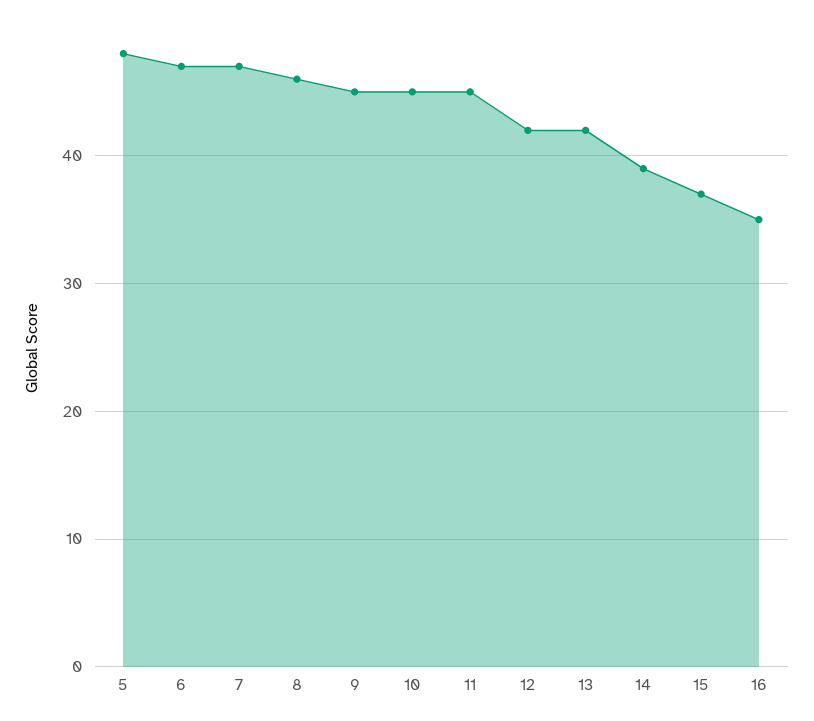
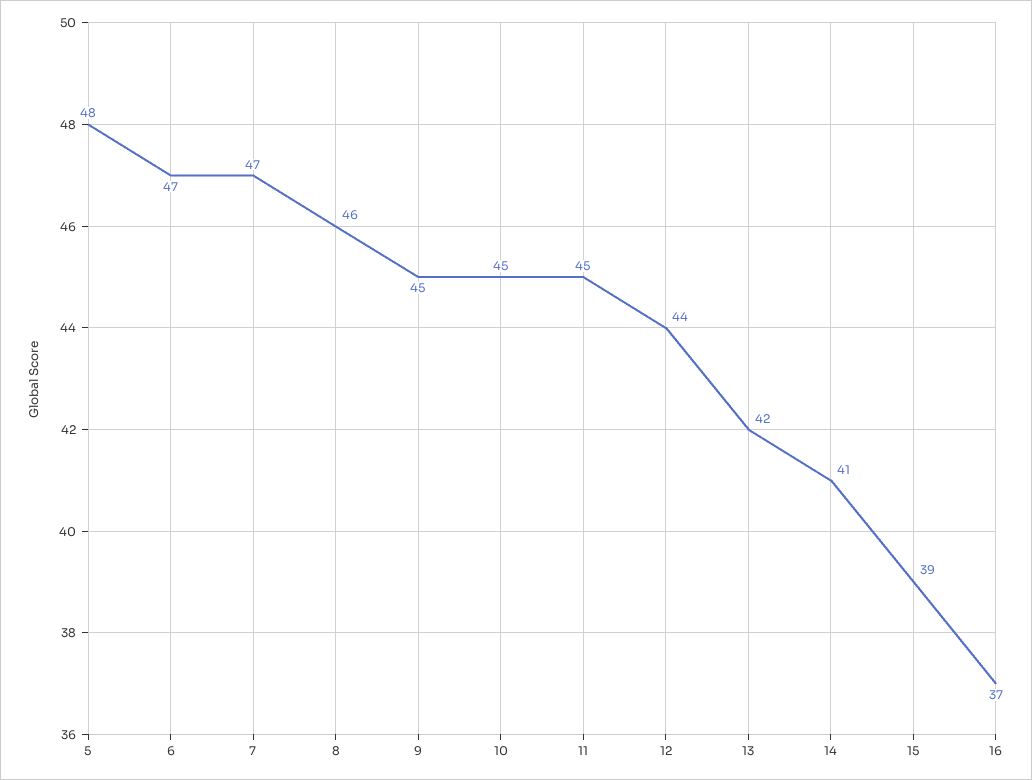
  {
    "5": 48,
    "6": 47,
    "7": 47,
    "8": 46,
    "9": 45,
    "10": 45,
    "11": 45,
-   "12": 42,
+   "12": 44,
    "13": 42,
-   "14": 39,
+   "14": 41,
-   "15": 37,
+   "15": 39,
-   "16": 35
+   "16": 37
  }

